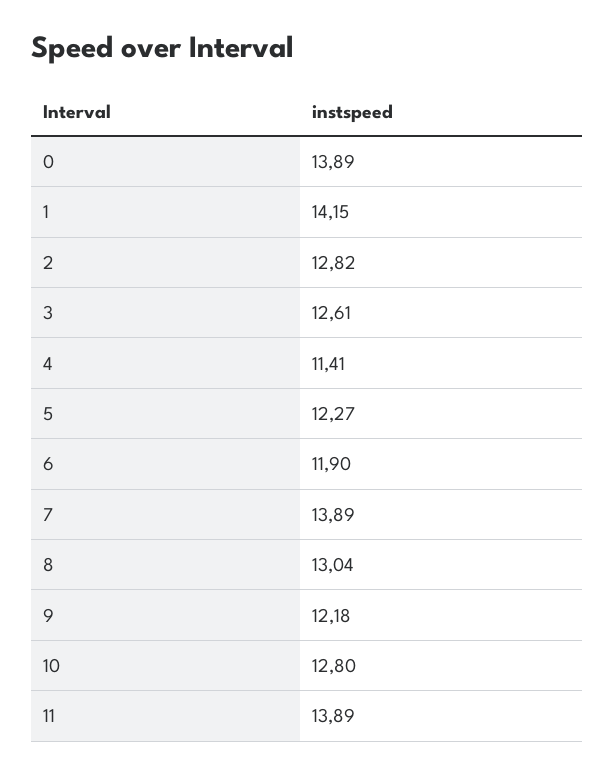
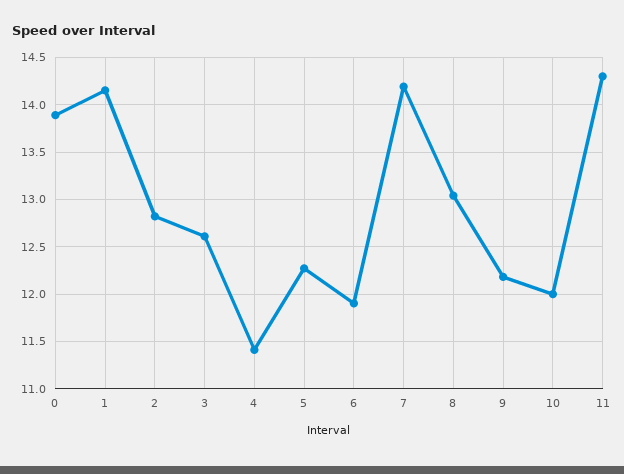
  {
    "0": 13.89,
    "1": 14.15,
    "2": 12.82,
    "3": 12.61,
    "4": 11.41,
    "5": 12.27,
    "6": 11.9,
-   "7": 13.89,
+   "7": 14.2,
    "8": 13.04,
    "9": 12.18,
-   "10": 12.8,
+   "10": 12,
-   "11": 13.89
+   "11": 14.3
  }

